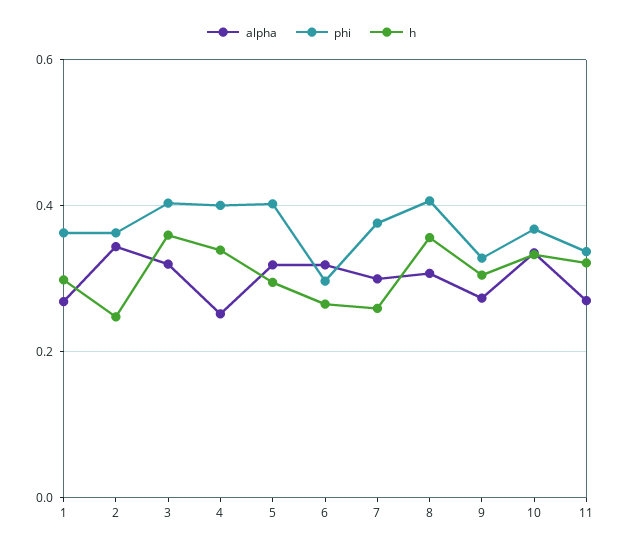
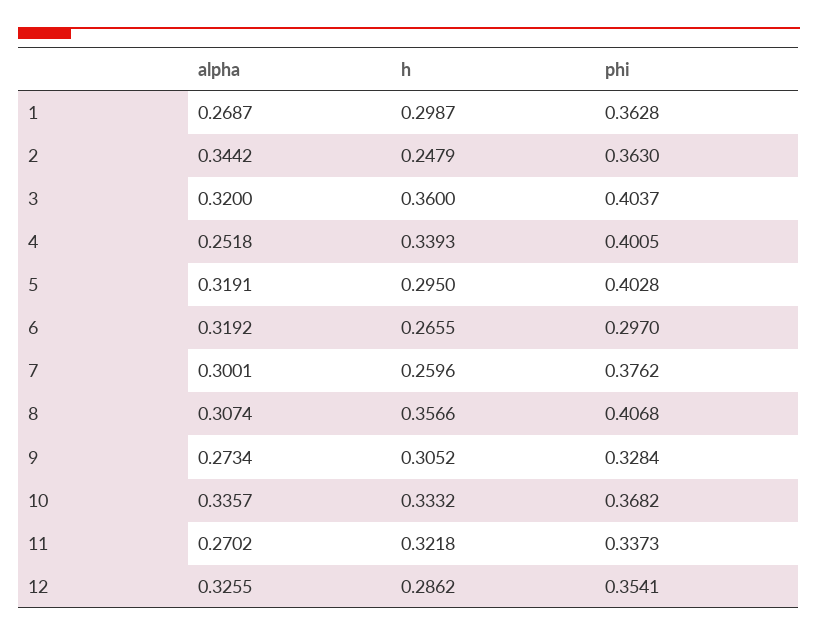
  {
    "alpha": {
      "1": 0.2687,
      "2": 0.3442,
      "3": 0.32,
      "4": 0.2518,
      "5": 0.3191,
      "6": 0.3192,
      "7": 0.3001,
      "8": 0.3074,
      "9": 0.2734,
      "10": 0.3357,
-     "11": 0.2702
+     "11": 0.2702,
+     "12": 0.3255
    },
    "phi": {
      "1": 0.3628,
      "2": 0.363,
      "3": 0.4037,
      "4": 0.4005,
      "5": 0.4028,
      "6": 0.297,
      "7": 0.3762,
      "8": 0.4068,
      "9": 0.3284,
      "10": 0.3682,
-     "11": 0.3373
+     "11": 0.3373,
+     "12": 0.3541
    },
    "h": {
      "1": 0.2987,
      "2": 0.2479,
      "3": 0.36,
      "4": 0.3393,
      "5": 0.295,
      "6": 0.2655,
      "7": 0.2596,
      "8": 0.3566,
      "9": 0.3052,
      "10": 0.3332,
-     "11": 0.3218
+     "11": 0.3218,
+     "12": 0.2862
    }
  }

